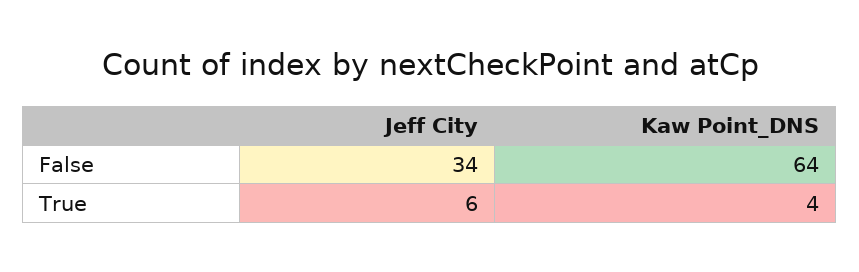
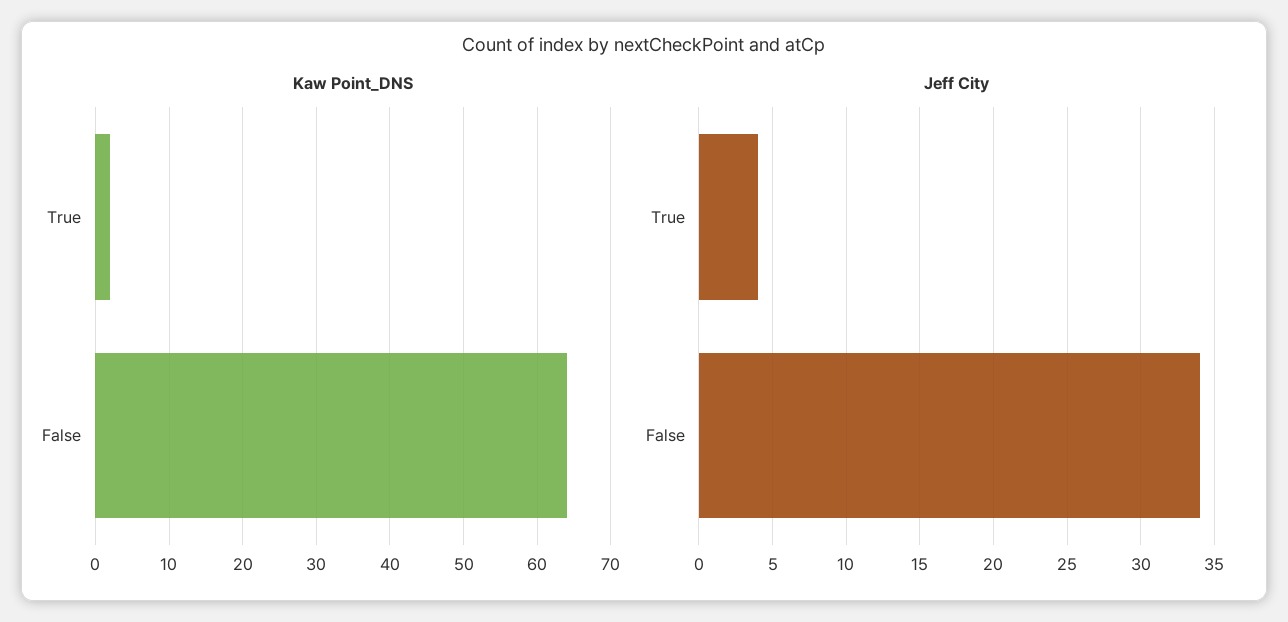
  {
    "Jeff City": {
      "False": 34,
-     "True": 6
+     "True": 4
    },
    "Kaw Point_DNS": {
      "False": 64,
-     "True": 4
+     "True": 2
    }
  }

